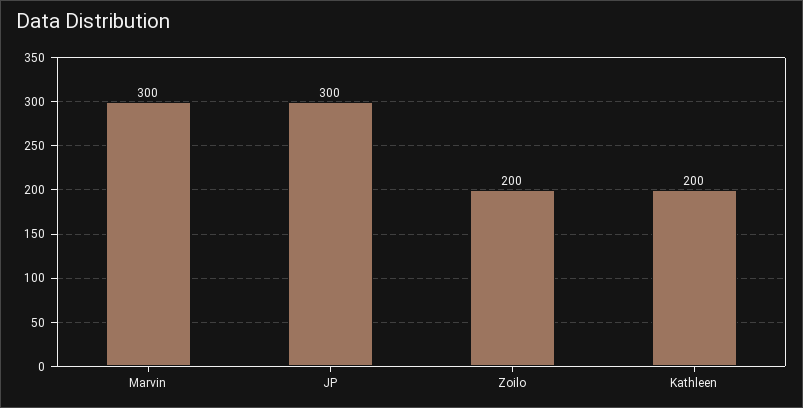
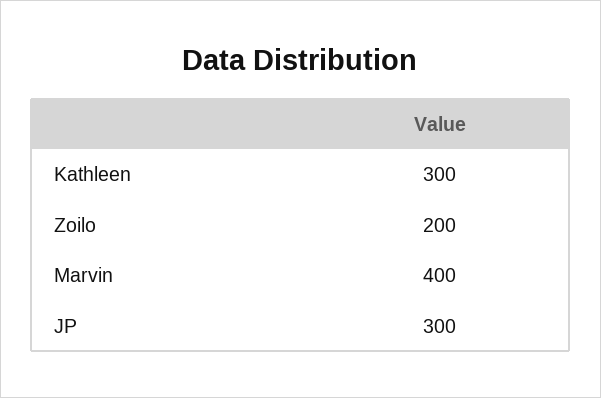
  {
-   "Marvin": 300,
+   "Marvin": 400,
    "JP": 300,
    "Zoilo": 200,
-   "Kathleen": 200
+   "Kathleen": 300
  }

